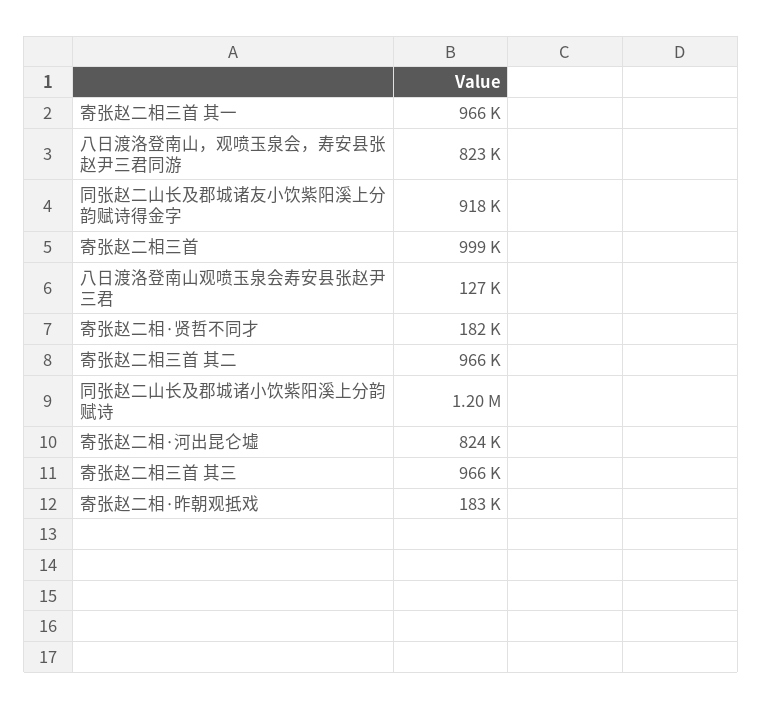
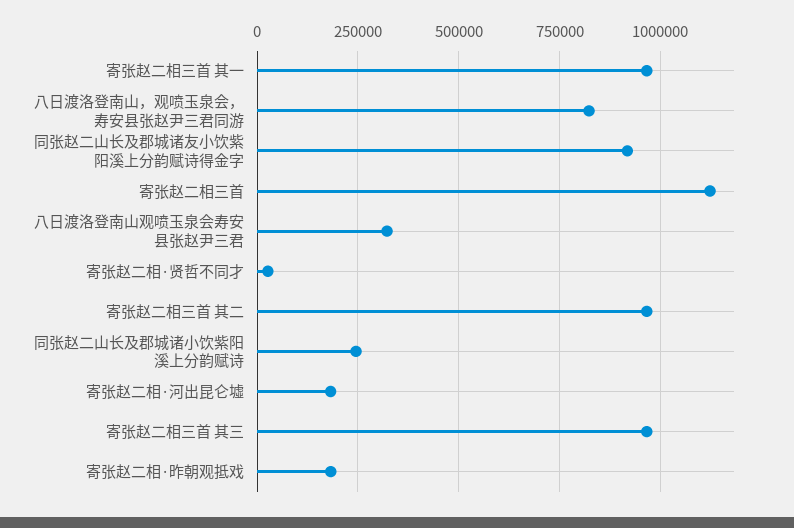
  {
    "寄张赵二相三首 其一": 966000,
    "八日渡洛登南山，观喷玉泉会，寿安县张赵尹三君同游": 823000,
    "同张赵二山长及郡城诸友小饮紫阳溪上分韵赋诗得金字": 918000,
-   "寄张赵二相三首": 999000,
+   "寄张赵二相三首": 1125000,
-   "八日渡洛登南山观喷玉泉会寿安县张赵尹三君": 127000,
+   "八日渡洛登南山观喷玉泉会寿安县张赵尹三君": 325000,
-   "寄张赵二相·贤哲不同才": 182000,
+   "寄张赵二相·贤哲不同才": 25000,
    "寄张赵二相三首 其二": 966000,
-   "同张赵二山长及郡城诸小饮紫阳溪上分韵赋诗": 1200000,
+   "同张赵二山长及郡城诸小饮紫阳溪上分韵赋诗": 250000,
-   "寄张赵二相·河出昆仑墟": 824000,
+   "寄张赵二相·河出昆仑墟": 175000,
    "寄张赵二相三首 其三": 966000,
    "寄张赵二相·昨朝观抵戏": 183000
  }

